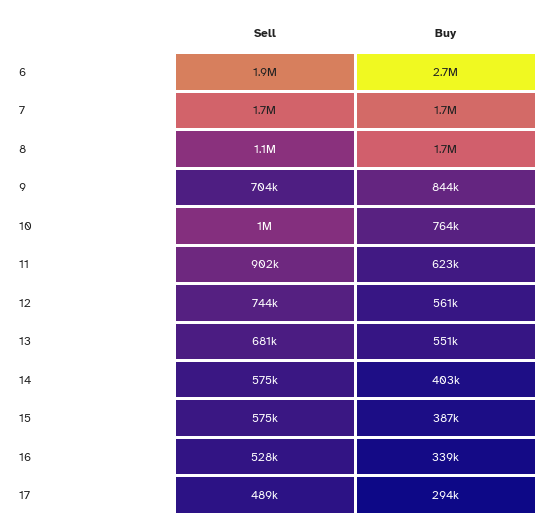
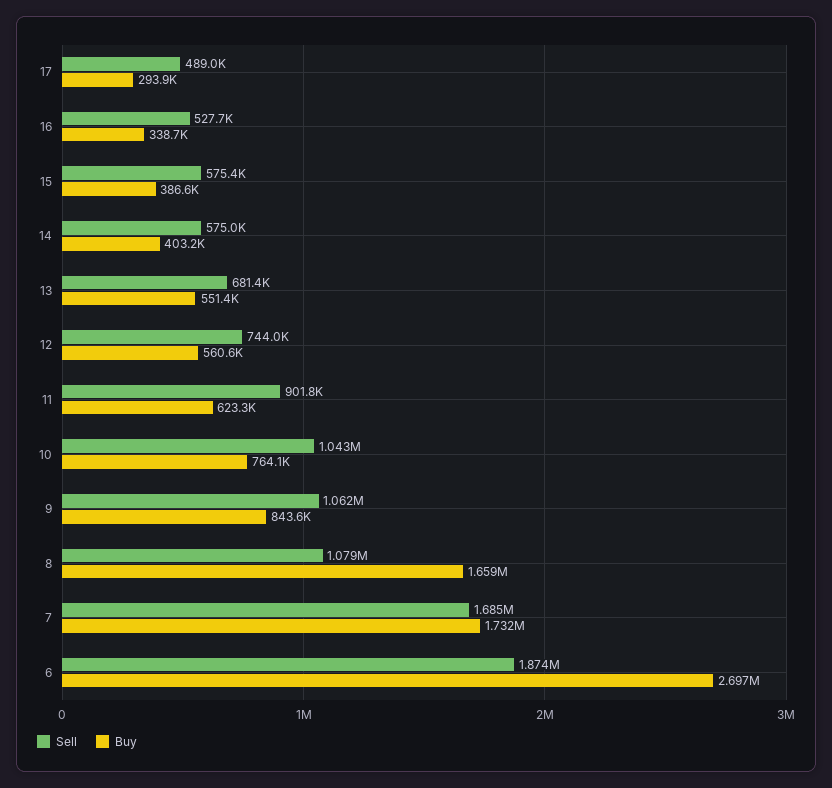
  {
    "Sell": {
      "6": 1874000,
      "7": 1685000,
      "8": 1079000,
-     "9": 704000,
+     "9": 1062000,
      "10": 1043000,
      "11": 901800,
      "12": 744000,
      "13": 681400,
      "14": 575000,
      "15": 575400,
      "16": 527700,
      "17": 489000
    },
    "Buy": {
      "6": 2697000,
      "7": 1732000,
      "8": 1659000,
      "9": 843600,
      "10": 764100,
      "11": 623300,
      "12": 560600,
      "13": 551400,
      "14": 403200,
      "15": 386600,
      "16": 338700,
      "17": 293900
    }
  }

